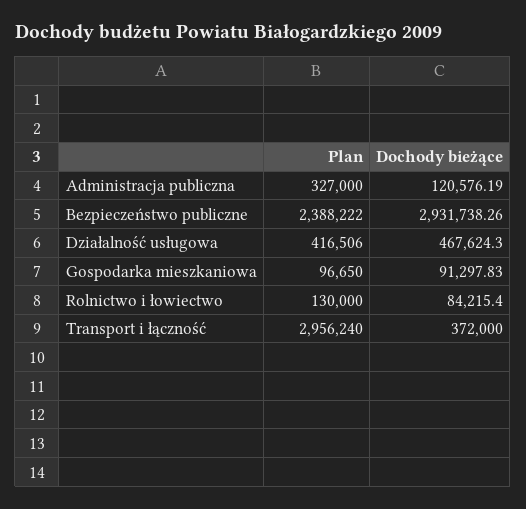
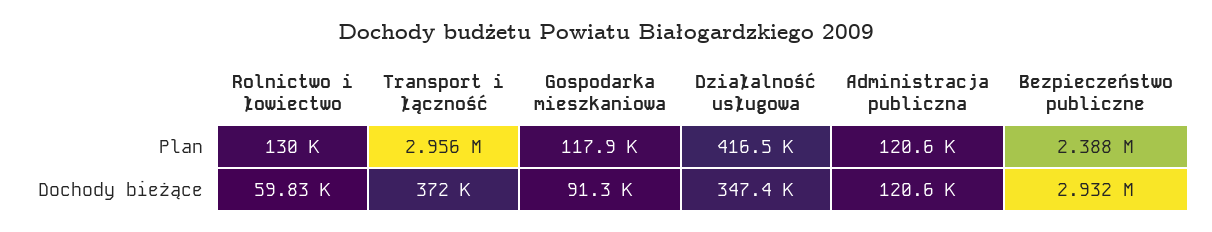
  {
    "Plan": {
-     "Administracja publiczna": 327000,
+     "Administracja publiczna": 120600,
      "Bezpieczeństwo publiczne": 2388222,
      "Działalność usługowa": 416506,
-     "Gospodarka mieszkaniowa": 96650,
+     "Gospodarka mieszkaniowa": 117900,
      "Rolnictwo i łowiectwo": 130000,
      "Transport i łączność": 2956240
    },
    "Dochody bieżące": {
      "Administracja publiczna": 120576.19,
      "Bezpieczeństwo publiczne": 2931738.26,
-     "Działalność usługowa": 467624.3,
+     "Działalność usługowa": 347400,
      "Gospodarka mieszkaniowa": 91297.83,
-     "Rolnictwo i łowiectwo": 84215.4,
+     "Rolnictwo i łowiectwo": 59830,
      "Transport i łączność": 372000
    }
  }

